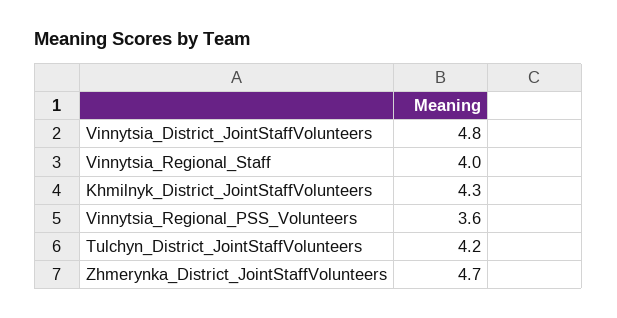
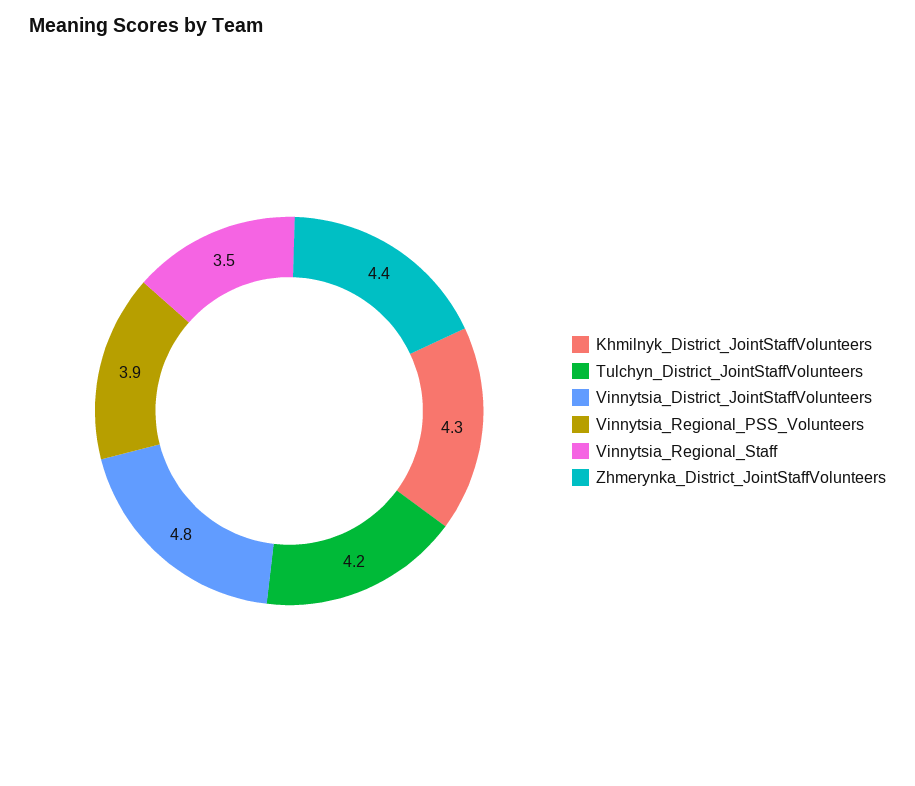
  {
    "Vinnytsia_District_JointStaffVolunteers": 4.8,
-   "Vinnytsia_Regional_Staff": 4,
+   "Vinnytsia_Regional_Staff": 3.5,
    "Khmilnyk_District_JointStaffVolunteers": 4.3,
-   "Vinnytsia_Regional_PSS_Volunteers": 3.6,
+   "Vinnytsia_Regional_PSS_Volunteers": 3.9,
    "Tulchyn_District_JointStaffVolunteers": 4.2,
-   "Zhmerynka_District_JointStaffVolunteers": 4.7
+   "Zhmerynka_District_JointStaffVolunteers": 4.4
  }

